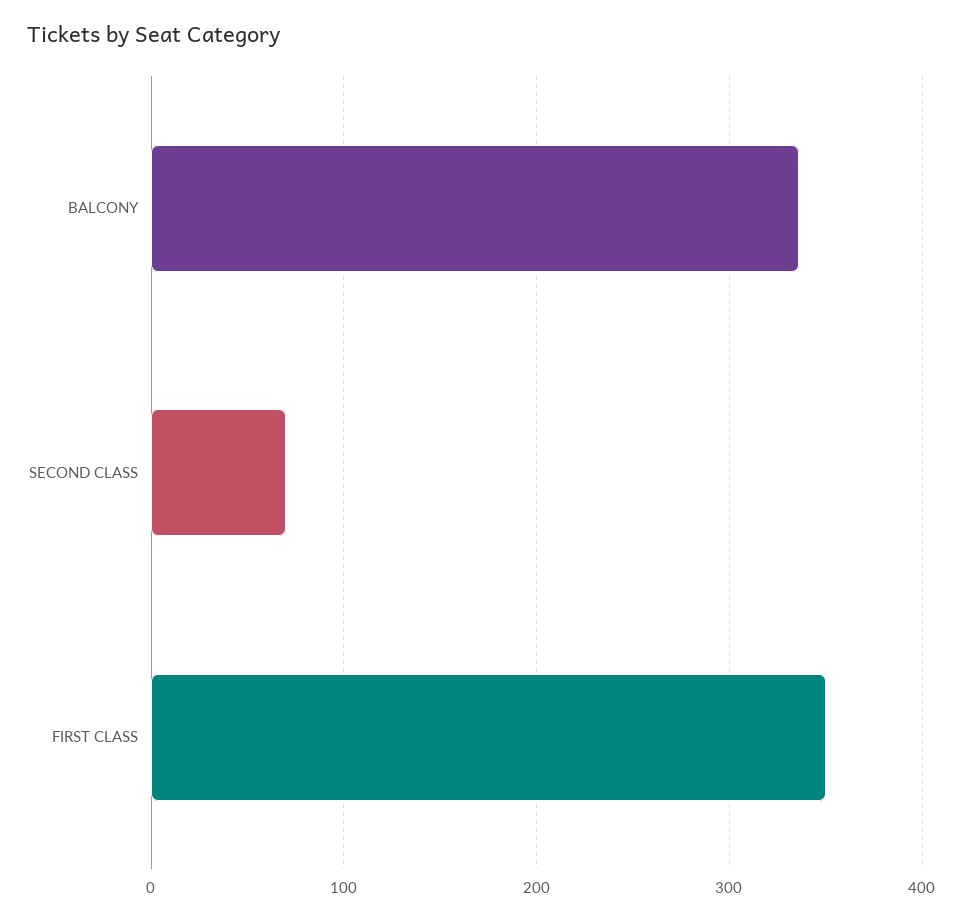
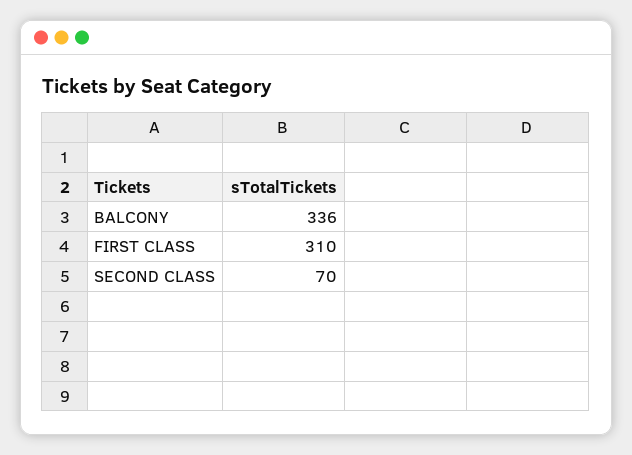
  {
    "BALCONY": 336,
    "SECOND CLASS": 70,
-   "FIRST CLASS": 350
+   "FIRST CLASS": 310
  }

